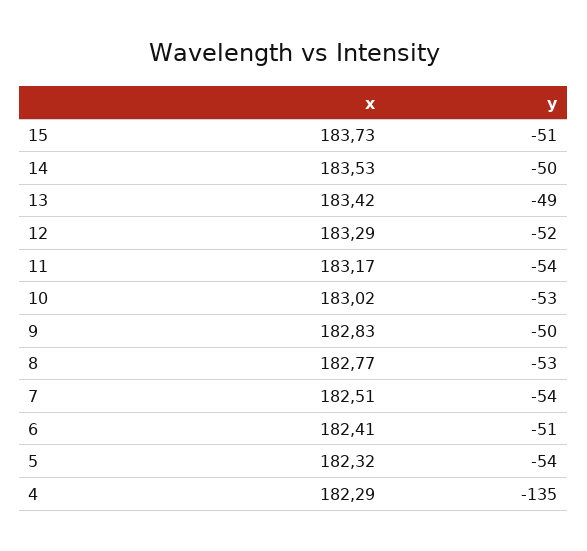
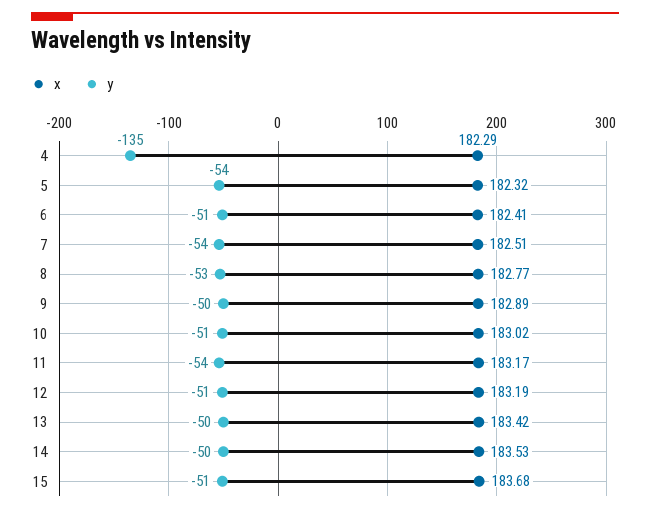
  {
    "x": {
-     "15": 183.73,
+     "15": 183.68,
      "14": 183.53,
      "13": 183.42,
-     "12": 183.29,
+     "12": 183.19,
      "11": 183.17,
      "10": 183.02,
-     "9": 182.83,
+     "9": 182.89,
      "8": 182.77,
      "7": 182.51,
      "6": 182.41,
      "5": 182.32,
      "4": 182.29
    },
    "y": {
      "15": -51,
      "14": -50,
-     "13": -49,
+     "13": -50,
-     "12": -52,
+     "12": -51,
      "11": -54,
-     "10": -53,
+     "10": -51,
      "9": -50,
      "8": -53,
      "7": -54,
      "6": -51,
      "5": -54,
      "4": -135
    }
  }

